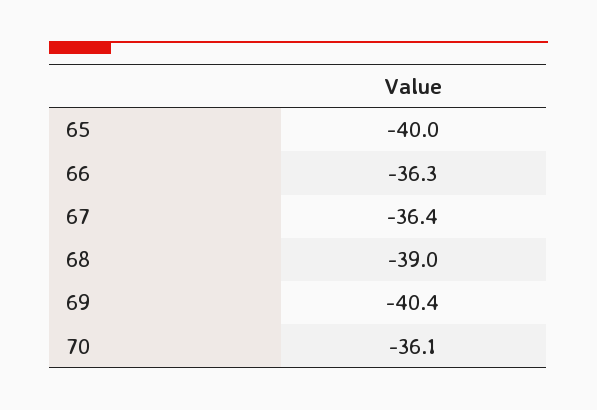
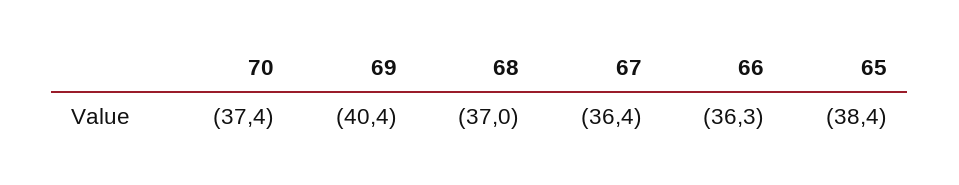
  {
-   "65": -40,
+   "65": -38.4,
    "66": -36.3,
    "67": -36.4,
-   "68": -39,
+   "68": -37,
    "69": -40.4,
-   "70": -36.1
+   "70": -37.4
  }

